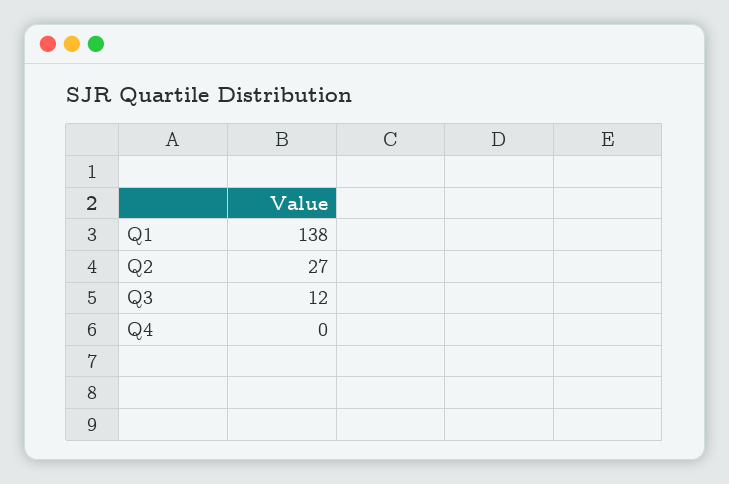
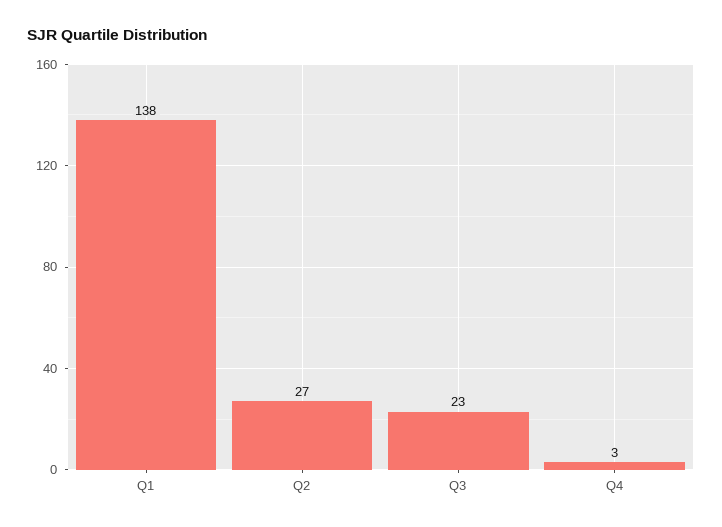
  {
    "Q1": 138,
    "Q2": 27,
-   "Q3": 12,
+   "Q3": 23,
-   "Q4": 0
+   "Q4": 3
  }

